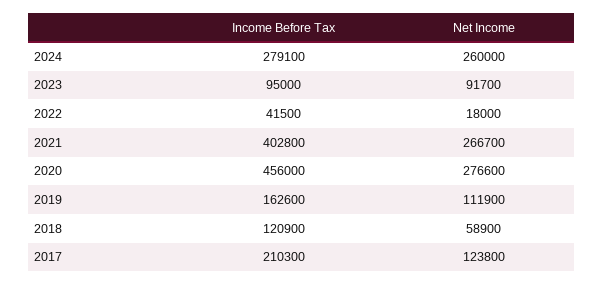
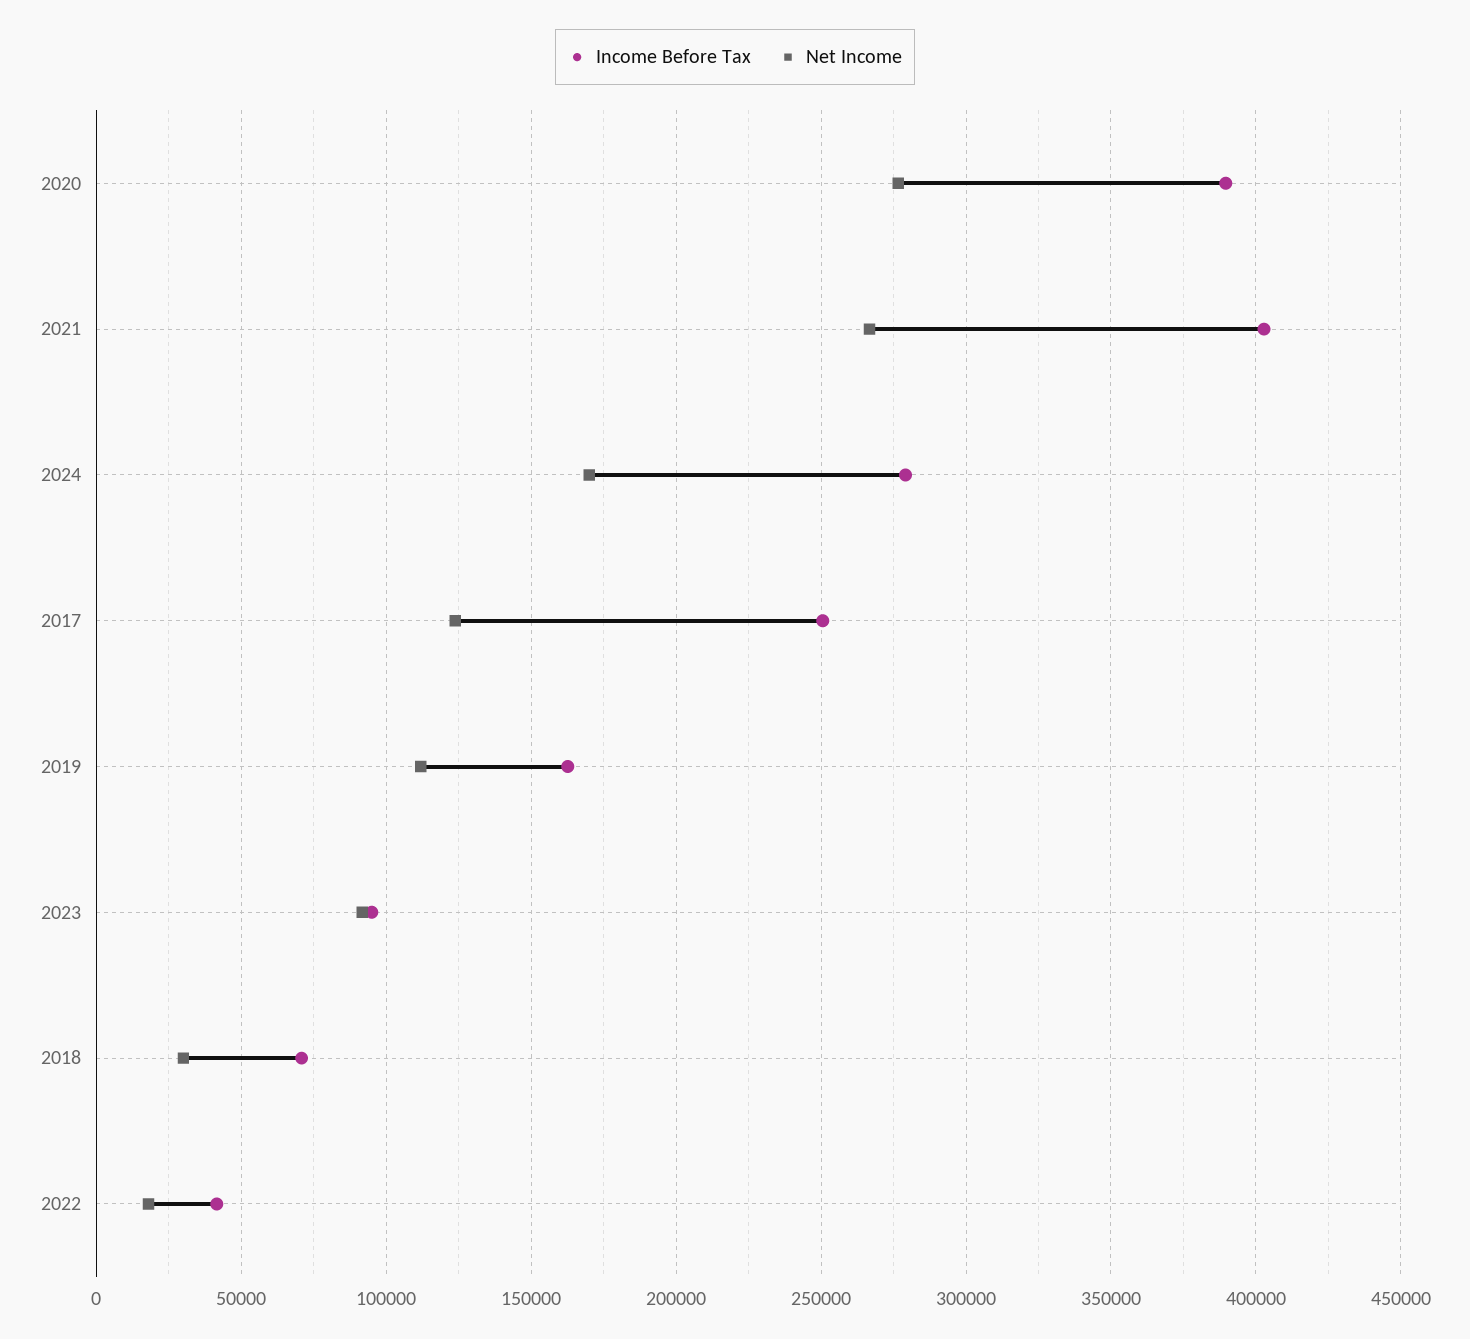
  {
    "Income Before Tax": {
      "2024": 279100,
      "2023": 95000,
      "2022": 41500,
      "2021": 402800,
-     "2020": 456000,
+     "2020": 390000,
      "2019": 162600,
-     "2018": 120900,
+     "2018": 70000,
-     "2017": 210300
+     "2017": 250000
    },
    "Net Income": {
-     "2024": 260000,
+     "2024": 170000,
      "2023": 91700,
      "2022": 18000,
      "2021": 266700,
      "2020": 276600,
      "2019": 111900,
-     "2018": 58900,
+     "2018": 30000,
      "2017": 123800
    }
  }

